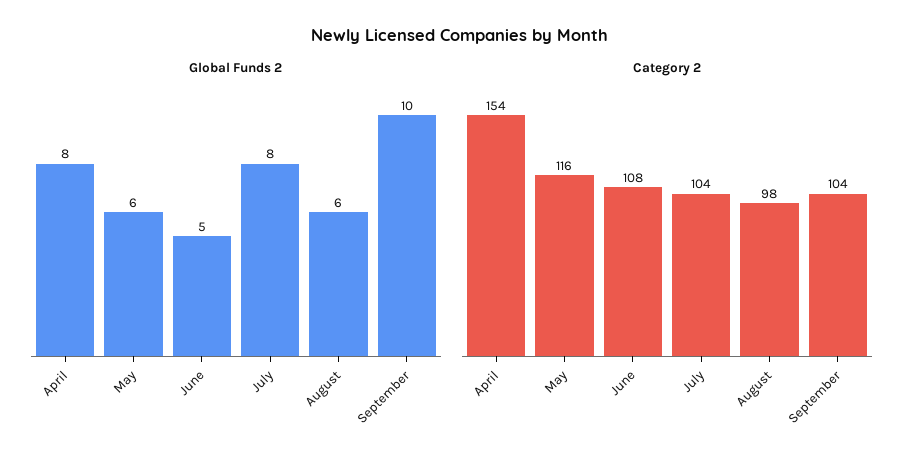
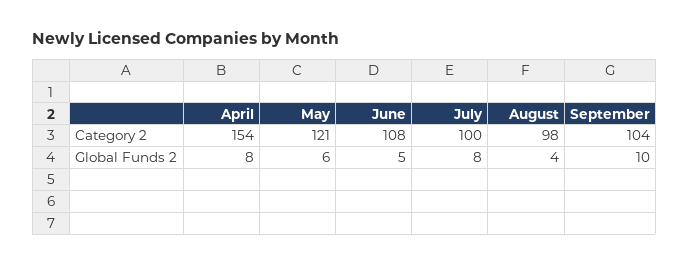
  {
    "Global Funds 2": {
      "April": 8,
      "May": 6,
      "June": 5,
      "July": 8,
-     "August": 6,
+     "August": 4,
      "September": 10
    },
    "Category 2": {
      "April": 154,
-     "May": 116,
+     "May": 121,
      "June": 108,
-     "July": 104,
+     "July": 100,
      "August": 98,
      "September": 104
    }
  }

